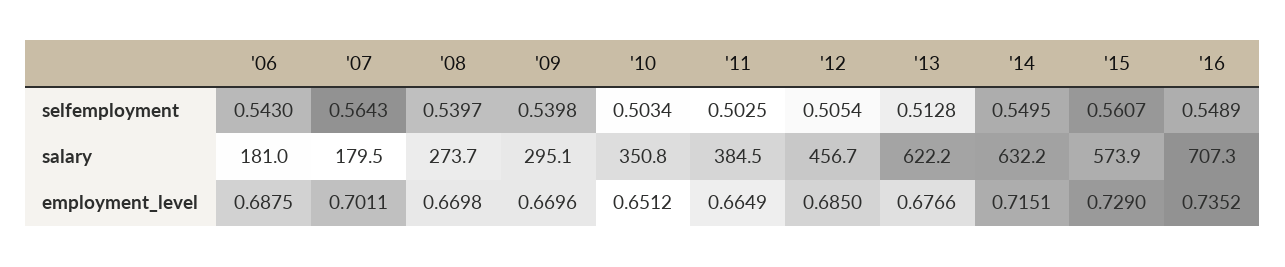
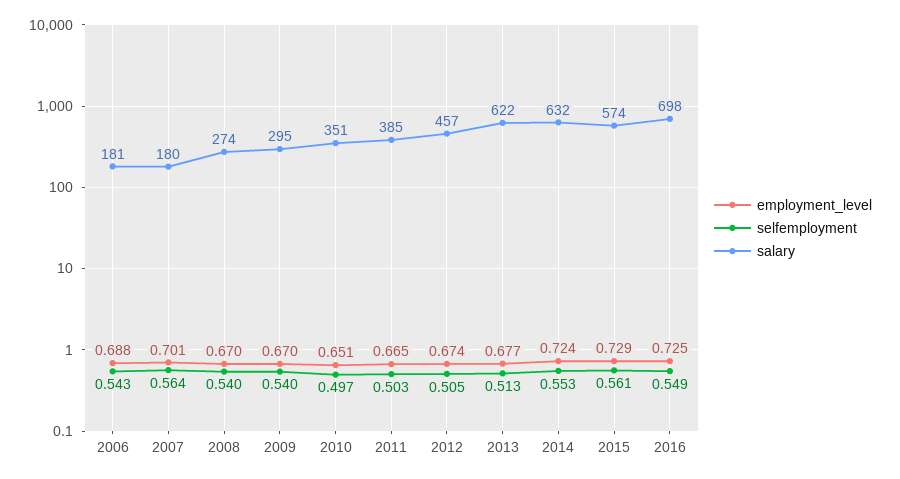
  {
    "selfemployment": {
      "'06": 0.543,
      "'07": 0.5643,
      "'08": 0.5397,
      "'09": 0.5398,
-     "'10": 0.5034,
+     "'10": 0.497,
      "'11": 0.5025,
      "'12": 0.5054,
      "'13": 0.5128,
-     "'14": 0.5495,
+     "'14": 0.553,
      "'15": 0.5607,
      "'16": 0.5489
    },
    "salary": {
      "'06": 181,
      "'07": 179.5,
      "'08": 273.7,
      "'09": 295.1,
      "'10": 350.8,
      "'11": 384.5,
      "'12": 456.7,
      "'13": 622.2,
      "'14": 632.2,
      "'15": 573.9,
-     "'16": 707.3
+     "'16": 698
    },
    "employment_level": {
      "'06": 0.6875,
      "'07": 0.7011,
      "'08": 0.6698,
      "'09": 0.6696,
      "'10": 0.6512,
      "'11": 0.6649,
-     "'12": 0.685,
+     "'12": 0.674,
      "'13": 0.6766,
-     "'14": 0.7151,
+     "'14": 0.724,
      "'15": 0.729,
-     "'16": 0.7352
+     "'16": 0.725
    }
  }

